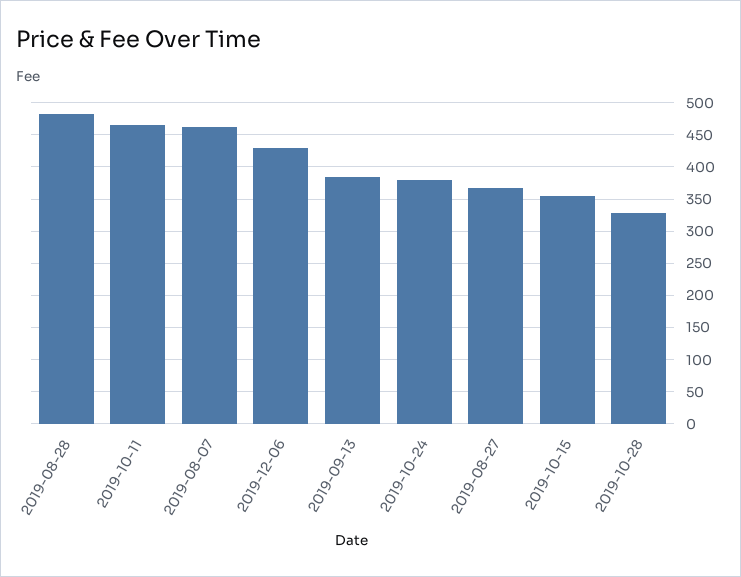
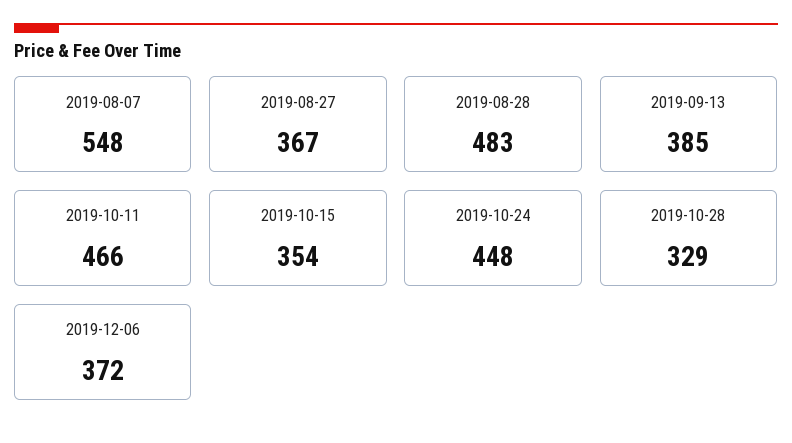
  {
    "2019-08-28": 483,
    "2019-10-11": 466,
-   "2019-08-07": 460,
+   "2019-08-07": 548,
-   "2019-12-06": 430,
+   "2019-12-06": 372,
    "2019-09-13": 385,
-   "2019-10-24": 380,
+   "2019-10-24": 448,
    "2019-08-27": 367,
    "2019-10-15": 354,
    "2019-10-28": 329
  }

